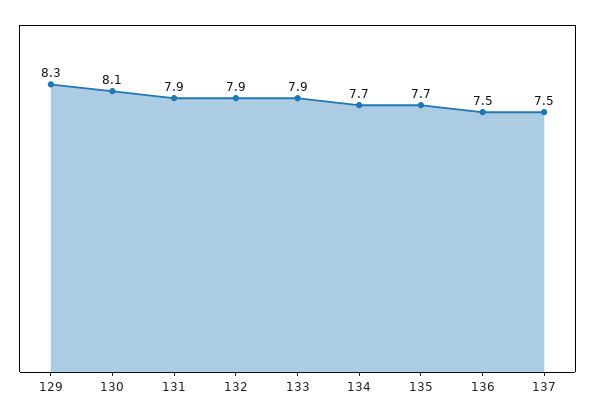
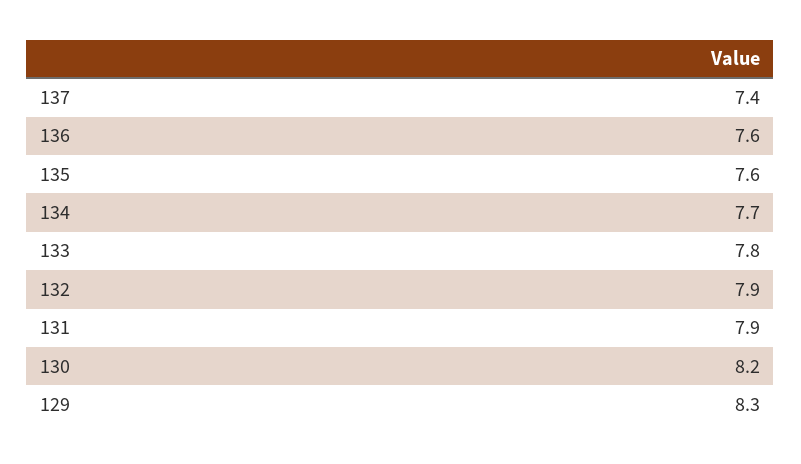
  {
    "129": 8.3,
-   "130": 8.1,
+   "130": 8.2,
    "131": 7.9,
    "132": 7.9,
-   "133": 7.9,
+   "133": 7.8,
    "134": 7.7,
-   "135": 7.7,
+   "135": 7.6,
-   "136": 7.5,
+   "136": 7.6,
-   "137": 7.5
+   "137": 7.4
  }

